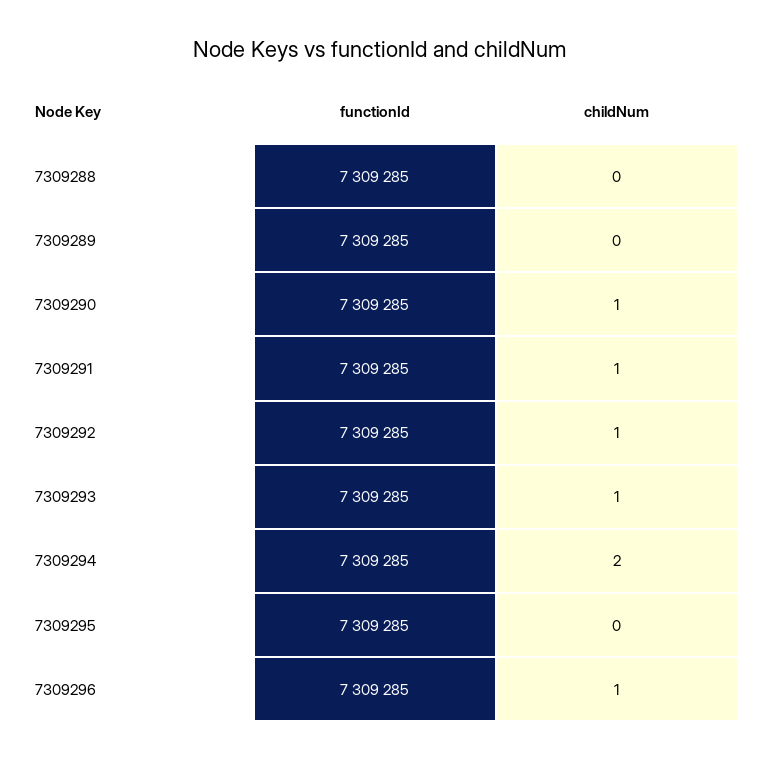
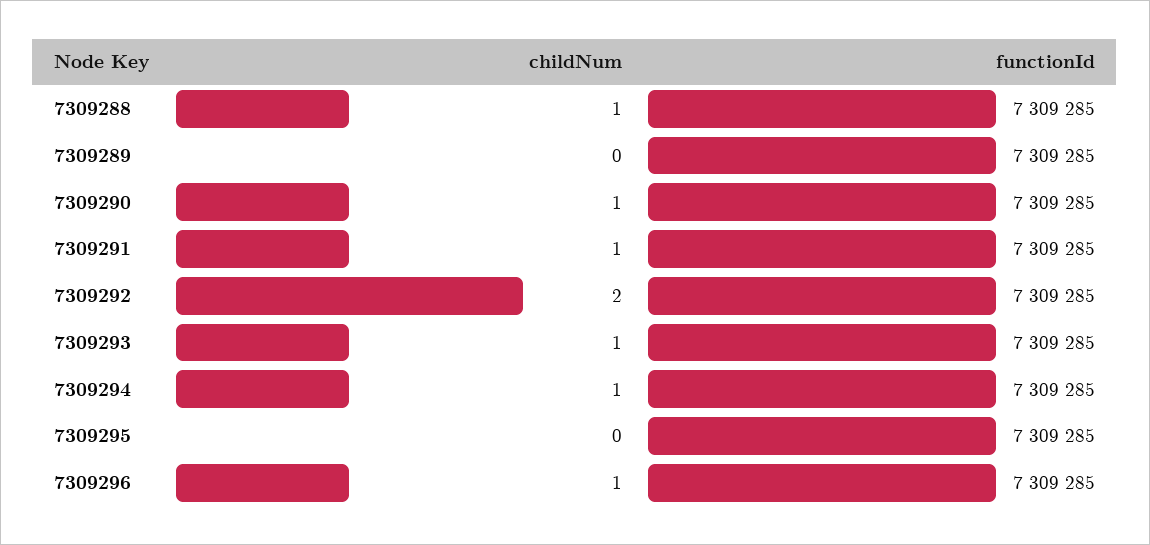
  {
    "functionId": {
      "7309288": 7309285,
      "7309289": 7309285,
      "7309290": 7309285,
      "7309291": 7309285,
      "7309292": 7309285,
      "7309293": 7309285,
      "7309294": 7309285,
      "7309295": 7309285,
      "7309296": 7309285
    },
    "childNum": {
-     "7309288": 0,
+     "7309288": 1,
      "7309289": 0,
      "7309290": 1,
      "7309291": 1,
-     "7309292": 1,
+     "7309292": 2,
      "7309293": 1,
-     "7309294": 2,
+     "7309294": 1,
      "7309295": 0,
      "7309296": 1
    }
  }

